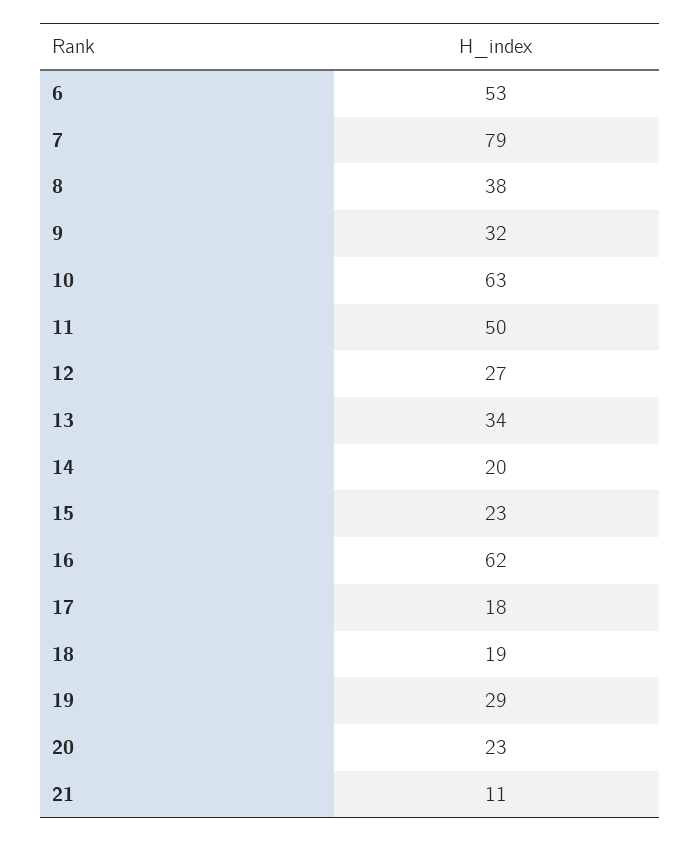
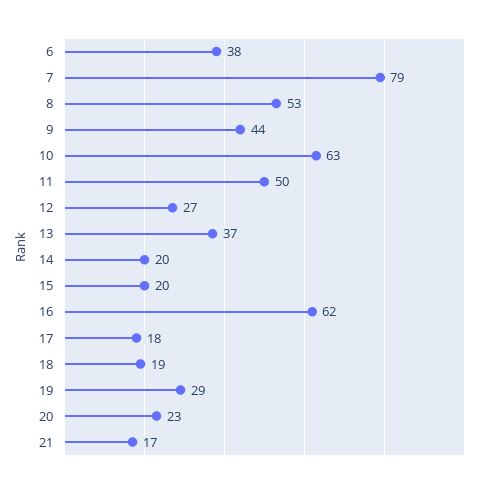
  {
-   "6": 53,
+   "6": 38,
    "7": 79,
-   "8": 38,
+   "8": 53,
-   "9": 32,
+   "9": 44,
    "10": 63,
    "11": 50,
    "12": 27,
-   "13": 34,
+   "13": 37,
    "14": 20,
-   "15": 23,
+   "15": 20,
    "16": 62,
    "17": 18,
    "18": 19,
    "19": 29,
    "20": 23,
-   "21": 11
+   "21": 17
  }

